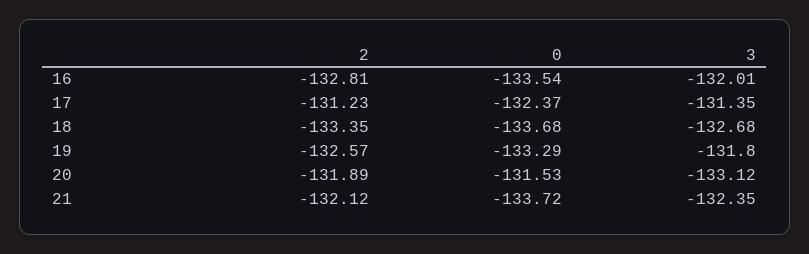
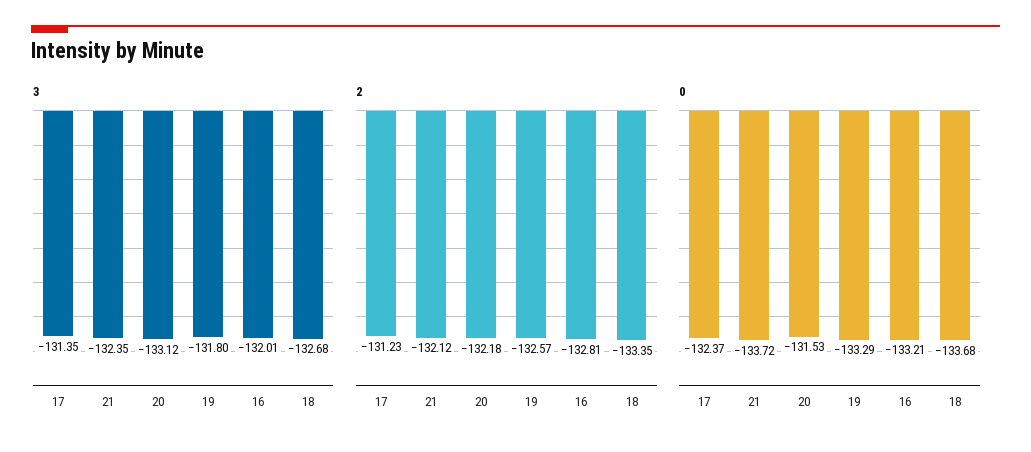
  {
    "2": {
      "16": -132.81,
      "17": -131.23,
      "18": -133.35,
      "19": -132.57,
-     "20": -131.89,
+     "20": -132.18,
      "21": -132.12
    },
    "0": {
-     "16": -133.54,
+     "16": -133.21,
      "17": -132.37,
      "18": -133.68,
      "19": -133.29,
      "20": -131.53,
      "21": -133.72
    },
    "3": {
      "16": -132.01,
      "17": -131.35,
      "18": -132.68,
      "19": -131.8,
      "20": -133.12,
      "21": -132.35
    }
  }

